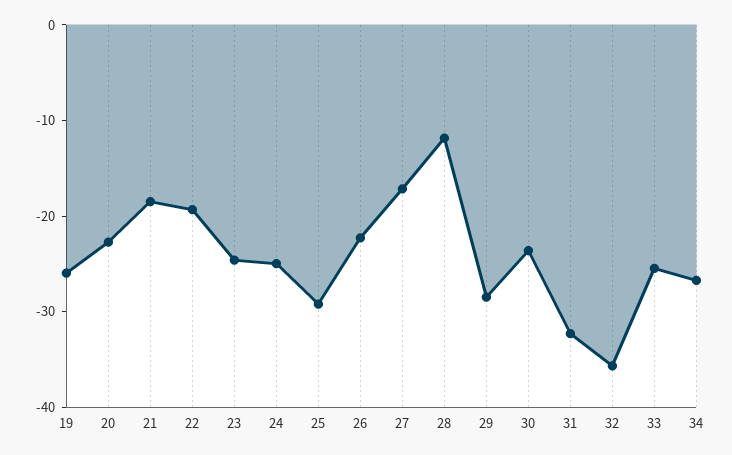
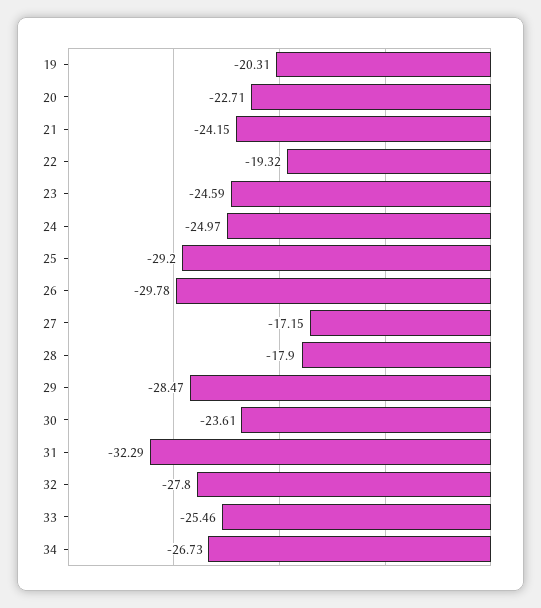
  {
-   "19": -26,
+   "19": -20.31,
    "20": -22.71,
-   "21": -18,
+   "21": -24.15,
    "22": -19.32,
    "23": -24.59,
    "24": -24.97,
    "25": -29.2,
-   "26": -22,
+   "26": -29.78,
    "27": -17.15,
-   "28": -12,
+   "28": -17.9,
    "29": -28.47,
    "30": -23.61,
    "31": -32.29,
-   "32": -36,
+   "32": -27.8,
    "33": -25.46,
    "34": -26.73
  }

